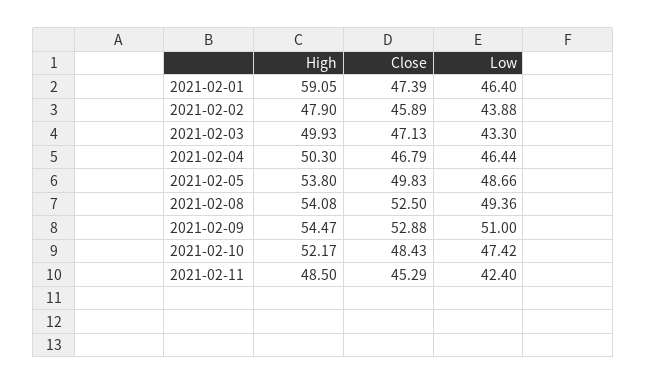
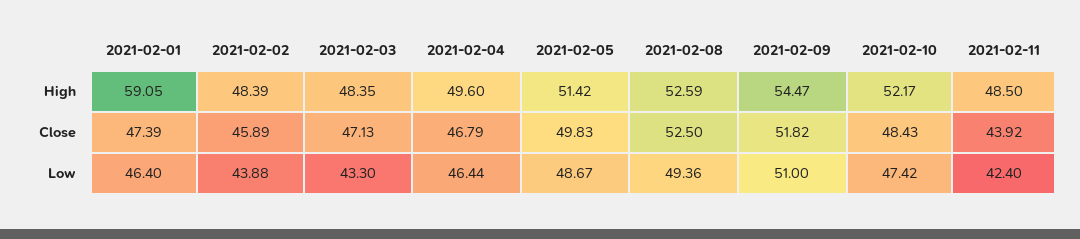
  {
    "High": {
      "2021-02-01": 59.05,
-     "2021-02-02": 47.9,
+     "2021-02-02": 48.39,
-     "2021-02-03": 49.93,
+     "2021-02-03": 48.35,
-     "2021-02-04": 50.3,
+     "2021-02-04": 49.6,
-     "2021-02-05": 53.8,
+     "2021-02-05": 51.42,
-     "2021-02-08": 54.08,
+     "2021-02-08": 52.59,
      "2021-02-09": 54.47,
      "2021-02-10": 52.17,
      "2021-02-11": 48.5
    },
    "Close": {
      "2021-02-01": 47.39,
      "2021-02-02": 45.89,
      "2021-02-03": 47.13,
      "2021-02-04": 46.79,
      "2021-02-05": 49.83,
      "2021-02-08": 52.5,
-     "2021-02-09": 52.88,
+     "2021-02-09": 51.82,
      "2021-02-10": 48.43,
-     "2021-02-11": 45.29
+     "2021-02-11": 43.92
    },
    "Low": {
      "2021-02-01": 46.4,
      "2021-02-02": 43.88,
      "2021-02-03": 43.3,
      "2021-02-04": 46.44,
-     "2021-02-05": 48.66,
+     "2021-02-05": 48.67,
      "2021-02-08": 49.36,
      "2021-02-09": 51,
      "2021-02-10": 47.42,
      "2021-02-11": 42.4
    }
  }

